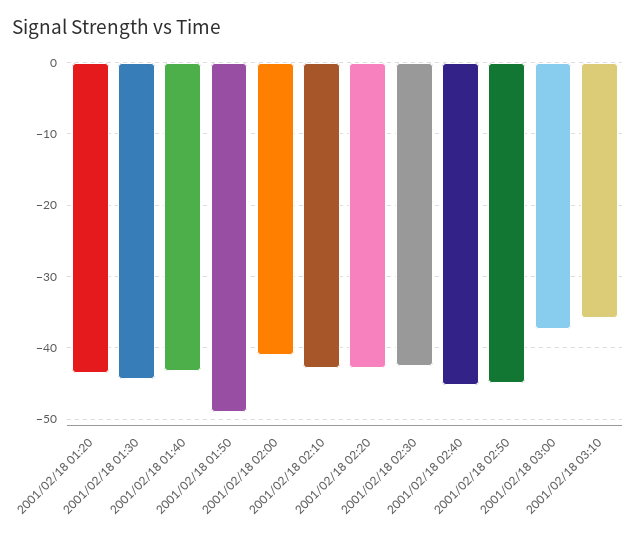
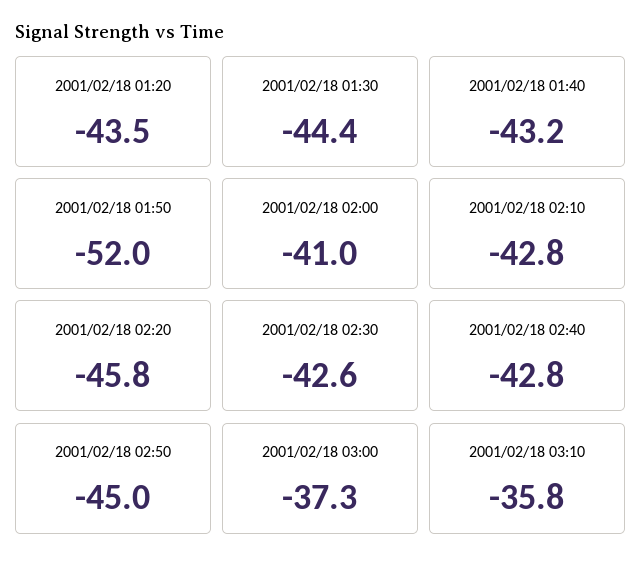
  {
    "2001/02/18 01:20": -43.5,
    "2001/02/18 01:30": -44.4,
    "2001/02/18 01:40": -43.2,
-   "2001/02/18 01:50": -49,
+   "2001/02/18 01:50": -52,
    "2001/02/18 02:00": -41,
    "2001/02/18 02:10": -42.8,
-   "2001/02/18 02:20": -43,
+   "2001/02/18 02:20": -45.8,
    "2001/02/18 02:30": -42.6,
-   "2001/02/18 02:40": -45,
+   "2001/02/18 02:40": -42.8,
    "2001/02/18 02:50": -45,
    "2001/02/18 03:00": -37.3,
    "2001/02/18 03:10": -35.8
  }

